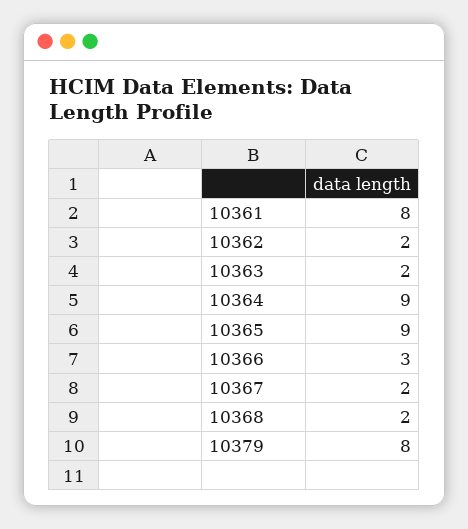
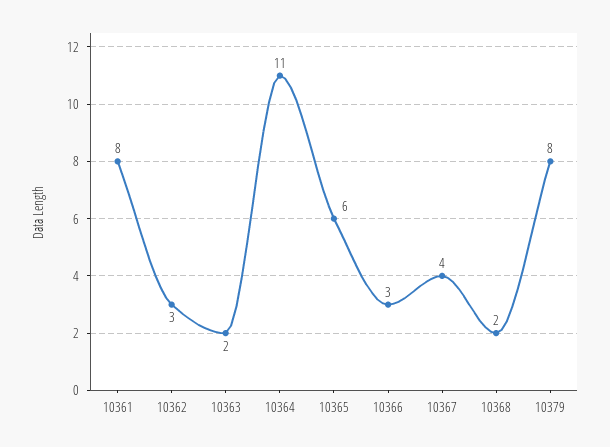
  {
    "10361": 8,
-   "10362": 2,
+   "10362": 3,
    "10363": 2,
-   "10364": 9,
+   "10364": 11,
-   "10365": 9,
+   "10365": 6,
    "10366": 3,
-   "10367": 2,
+   "10367": 4,
    "10368": 2,
    "10379": 8
  }

